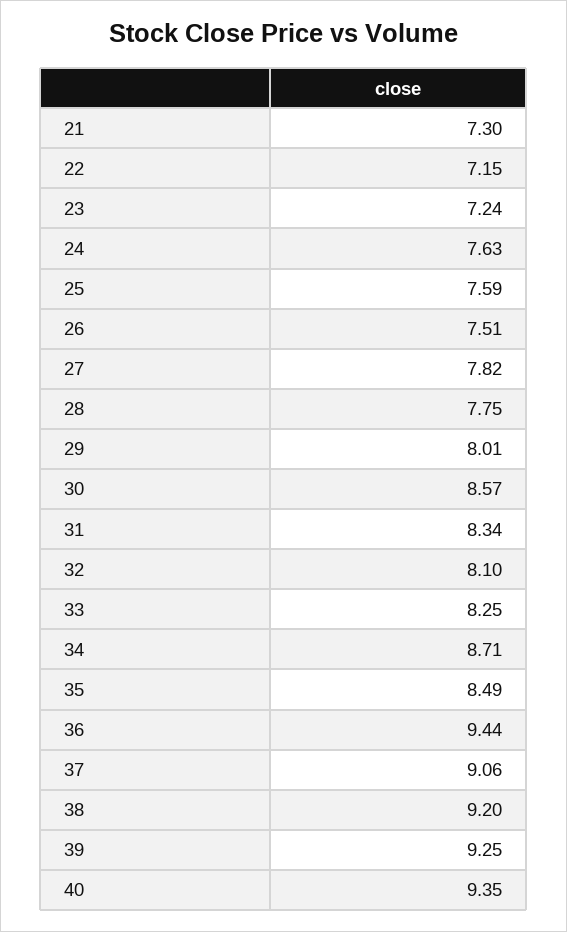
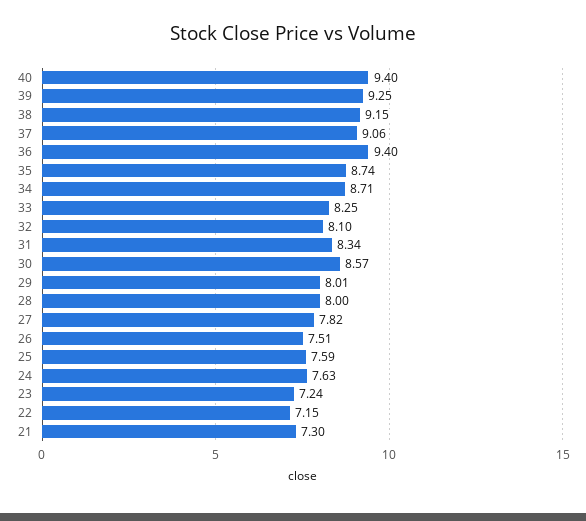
  {
    "21": 7.3,
    "22": 7.15,
    "23": 7.24,
    "24": 7.63,
    "25": 7.59,
    "26": 7.51,
    "27": 7.82,
-   "28": 7.75,
+   "28": 8,
    "29": 8.01,
    "30": 8.57,
    "31": 8.34,
    "32": 8.1,
    "33": 8.25,
    "34": 8.71,
-   "35": 8.49,
+   "35": 8.74,
-   "36": 9.44,
+   "36": 9.4,
    "37": 9.06,
-   "38": 9.2,
+   "38": 9.15,
    "39": 9.25,
-   "40": 9.35
+   "40": 9.4
  }

